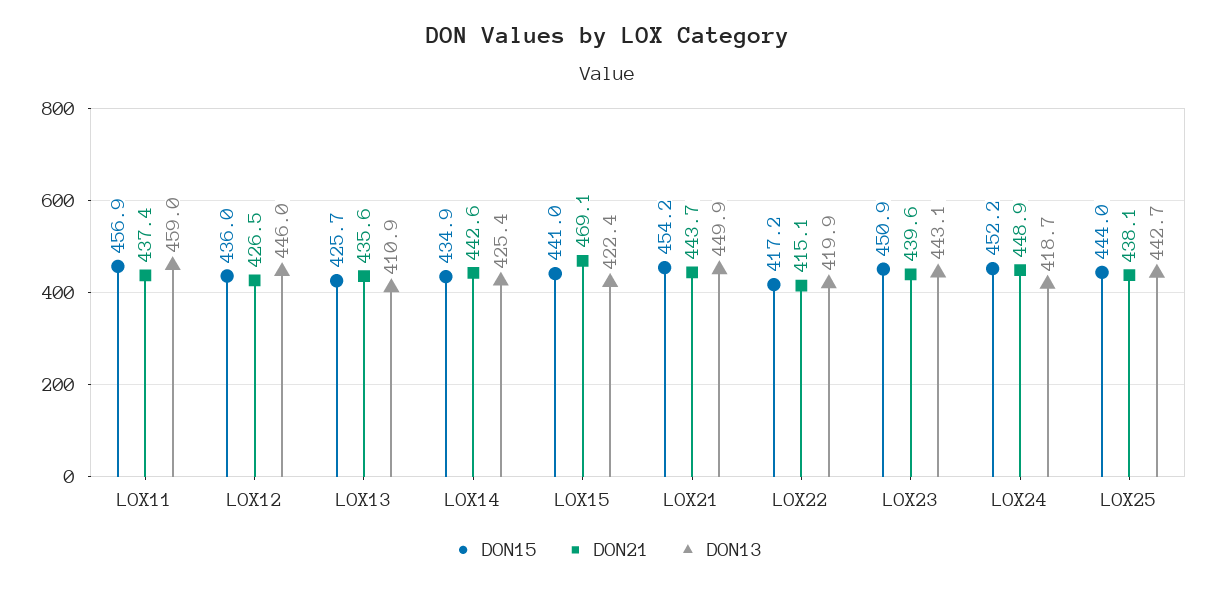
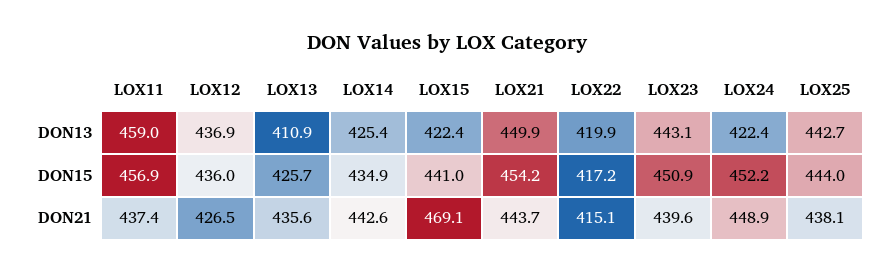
  {
    "DON15": {
      "LOX11": 456.9,
      "LOX12": 436,
      "LOX13": 425.7,
      "LOX14": 434.9,
      "LOX15": 441,
      "LOX21": 454.2,
      "LOX22": 417.2,
      "LOX23": 450.9,
      "LOX24": 452.2,
      "LOX25": 444
    },
    "DON21": {
      "LOX11": 437.4,
      "LOX12": 426.5,
      "LOX13": 435.6,
      "LOX14": 442.6,
      "LOX15": 469.1,
      "LOX21": 443.7,
      "LOX22": 415.1,
      "LOX23": 439.6,
      "LOX24": 448.9,
      "LOX25": 438.1
    },
    "DON13": {
      "LOX11": 459,
-     "LOX12": 446,
+     "LOX12": 436.9,
      "LOX13": 410.9,
      "LOX14": 425.4,
      "LOX15": 422.4,
      "LOX21": 449.9,
      "LOX22": 419.9,
      "LOX23": 443.1,
-     "LOX24": 418.7,
+     "LOX24": 422.4,
      "LOX25": 442.7
    }
  }

